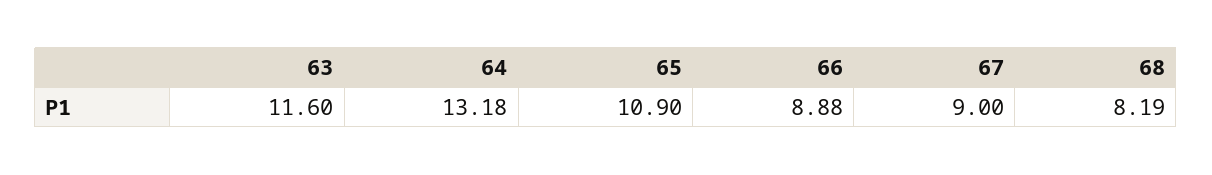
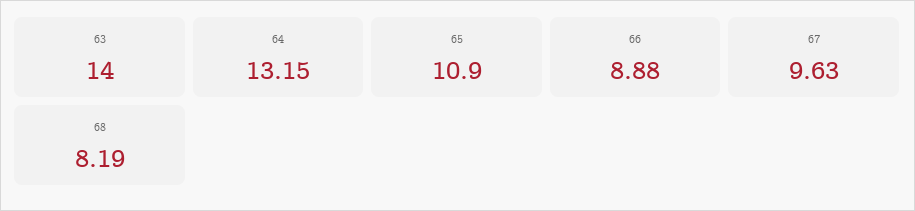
  {
-   "63": 11.6,
+   "63": 14,
-   "64": 13.18,
+   "64": 13.15,
    "65": 10.9,
    "66": 8.88,
-   "67": 9,
+   "67": 9.63,
    "68": 8.19
  }

